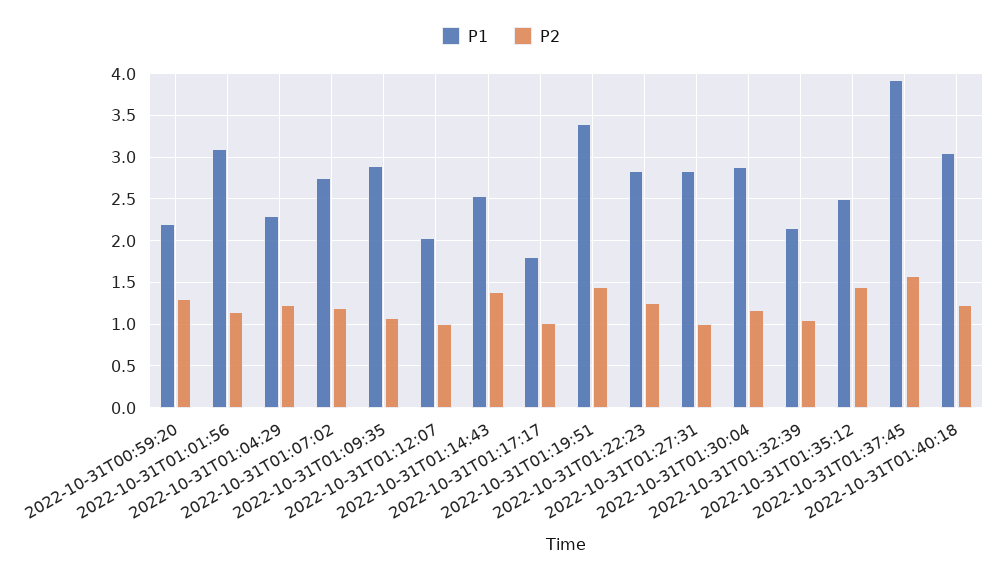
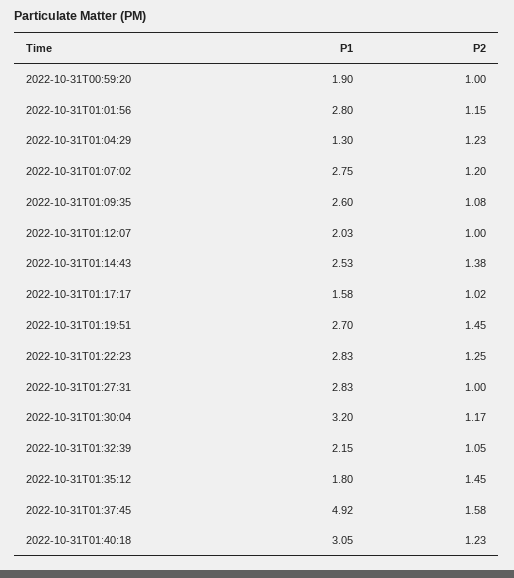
  {
    "P1": {
-     "2022-10-31T00:59:20": 2.2,
+     "2022-10-31T00:59:20": 1.9,
-     "2022-10-31T01:01:56": 3.1,
+     "2022-10-31T01:01:56": 2.8,
-     "2022-10-31T01:04:29": 2.3,
+     "2022-10-31T01:04:29": 1.3,
      "2022-10-31T01:07:02": 2.75,
-     "2022-10-31T01:09:35": 2.9,
+     "2022-10-31T01:09:35": 2.6,
      "2022-10-31T01:12:07": 2.03,
      "2022-10-31T01:14:43": 2.53,
-     "2022-10-31T01:17:17": 1.8,
+     "2022-10-31T01:17:17": 1.58,
-     "2022-10-31T01:19:51": 3.4,
+     "2022-10-31T01:19:51": 2.7,
      "2022-10-31T01:22:23": 2.83,
      "2022-10-31T01:27:31": 2.83,
-     "2022-10-31T01:30:04": 2.9,
+     "2022-10-31T01:30:04": 3.2,
      "2022-10-31T01:32:39": 2.15,
-     "2022-10-31T01:35:12": 2.5,
+     "2022-10-31T01:35:12": 1.8,
-     "2022-10-31T01:37:45": 3.9,
+     "2022-10-31T01:37:45": 4.92,
      "2022-10-31T01:40:18": 3.05
    },
    "P2": {
-     "2022-10-31T00:59:20": 1.3,
+     "2022-10-31T00:59:20": 1,
      "2022-10-31T01:01:56": 1.15,
      "2022-10-31T01:04:29": 1.23,
      "2022-10-31T01:07:02": 1.2,
      "2022-10-31T01:09:35": 1.08,
      "2022-10-31T01:12:07": 1,
      "2022-10-31T01:14:43": 1.38,
      "2022-10-31T01:17:17": 1.02,
      "2022-10-31T01:19:51": 1.45,
      "2022-10-31T01:22:23": 1.25,
      "2022-10-31T01:27:31": 1,
      "2022-10-31T01:30:04": 1.17,
      "2022-10-31T01:32:39": 1.05,
      "2022-10-31T01:35:12": 1.45,
      "2022-10-31T01:37:45": 1.58,
      "2022-10-31T01:40:18": 1.23
    }
  }

